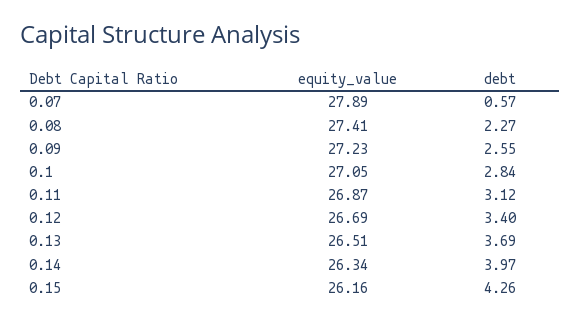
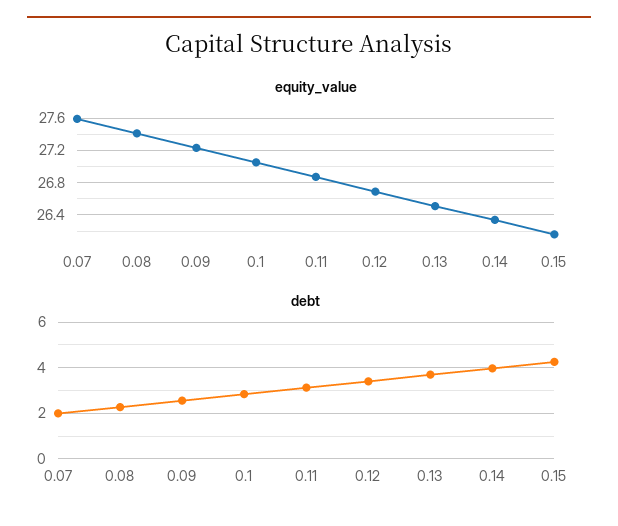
  {
    "equity_value": {
-     "0.07": 27.89,
+     "0.07": 27.6,
      "0.08": 27.41,
      "0.09": 27.23,
      "0.1": 27.05,
      "0.11": 26.87,
      "0.12": 26.69,
      "0.13": 26.51,
      "0.14": 26.34,
      "0.15": 26.16
    },
    "debt": {
-     "0.07": 0.57,
+     "0.07": 2,
      "0.08": 2.27,
      "0.09": 2.55,
      "0.1": 2.84,
      "0.11": 3.12,
      "0.12": 3.4,
      "0.13": 3.69,
      "0.14": 3.97,
      "0.15": 4.26
    }
  }

